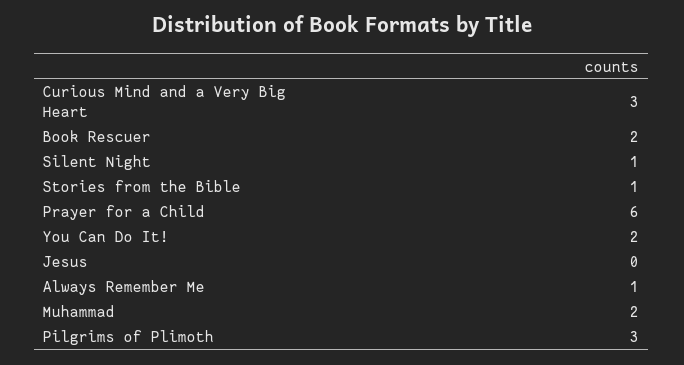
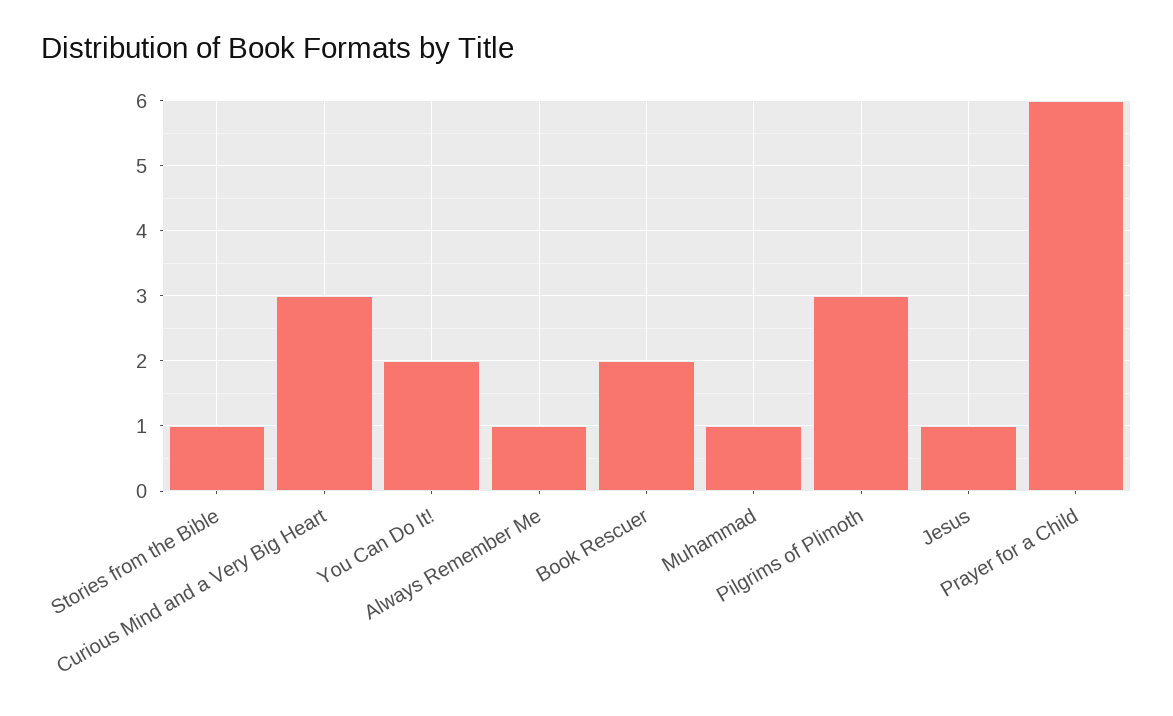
  {
    "Curious Mind and a Very Big Heart": 3,
    "Book Rescuer": 2,
-   "Silent Night": 1,
    "Stories from the Bible": 1,
    "Prayer for a Child": 6,
    "You Can Do It!": 2,
-   "Jesus": 0,
+   "Jesus": 1,
    "Always Remember Me": 1,
-   "Muhammad": 2,
+   "Muhammad": 1,
    "Pilgrims of Plimoth": 3
  }

